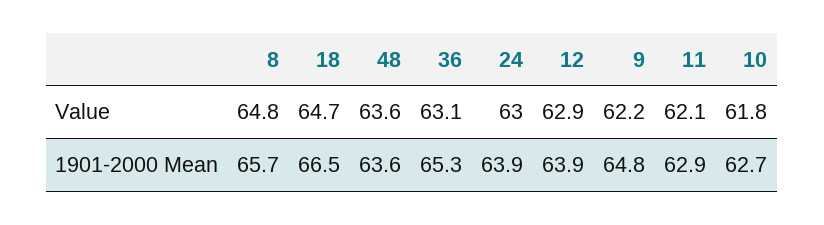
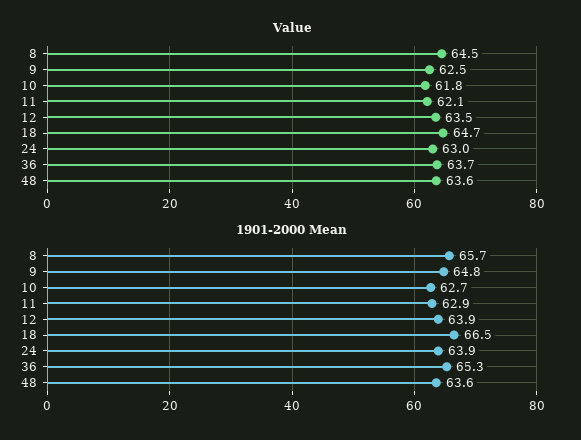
  {
    "Value": {
-     "8": 64.8,
+     "8": 64.5,
      "18": 64.7,
      "48": 63.6,
-     "36": 63.1,
+     "36": 63.7,
      "24": 63,
-     "12": 62.9,
+     "12": 63.5,
-     "9": 62.2,
+     "9": 62.5,
      "11": 62.1,
      "10": 61.8
    },
    "1901-2000 Mean": {
      "8": 65.7,
      "18": 66.5,
      "48": 63.6,
      "36": 65.3,
      "24": 63.9,
      "12": 63.9,
      "9": 64.8,
      "11": 62.9,
      "10": 62.7
    }
  }

